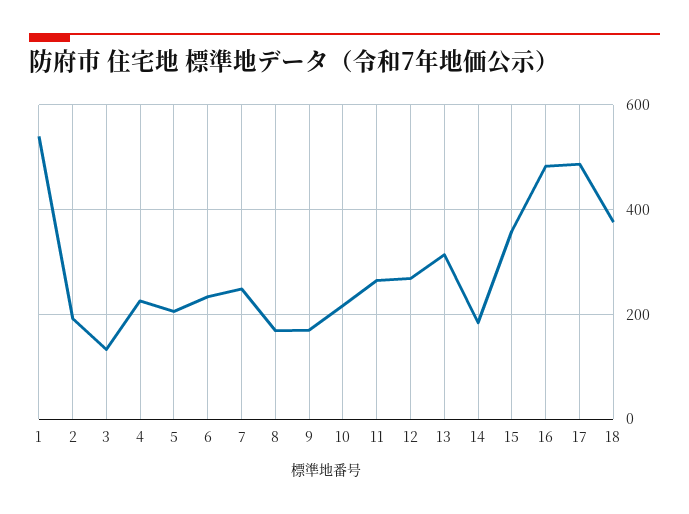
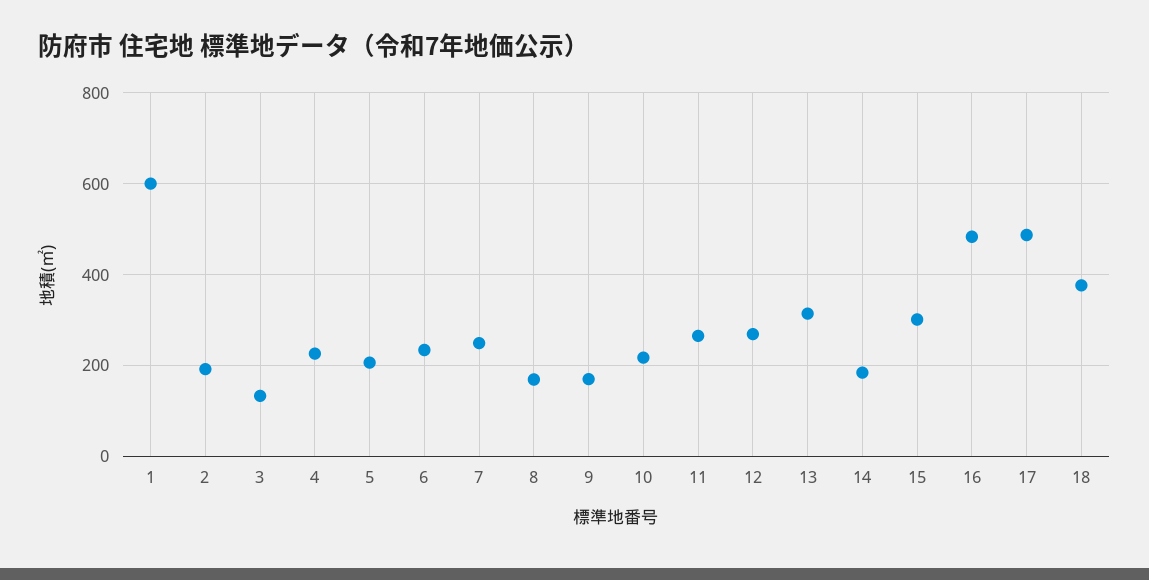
  {
-   "1": 540,
+   "1": 600,
    "2": 200,
    "3": 140,
    "4": 220,
    "5": 200,
    "6": 240,
    "7": 240,
    "8": 160,
    "9": 180,
    "10": 220,
    "11": 260,
    "12": 260,
    "13": 320,
    "14": 180,
-   "15": 360,
+   "15": 300,
    "16": 480,
    "17": 480,
    "18": 380
  }

